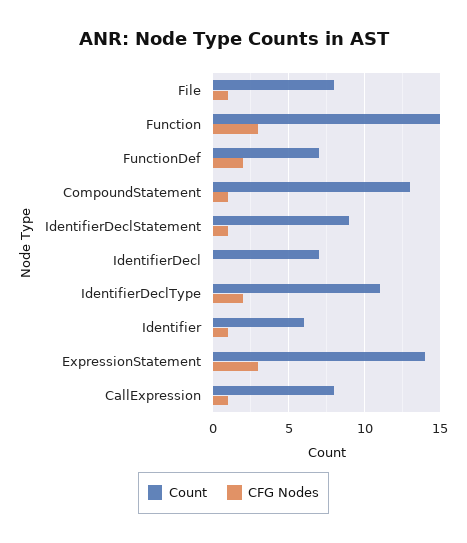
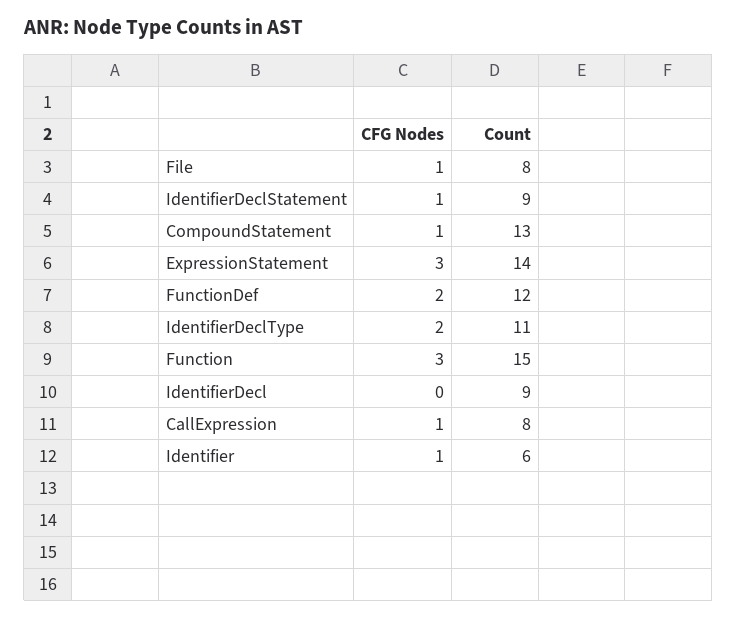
  {
    "Count": {
      "File": 8,
      "Function": 15,
-     "FunctionDef": 7,
+     "FunctionDef": 12,
      "CompoundStatement": 13,
      "IdentifierDeclStatement": 9,
-     "IdentifierDecl": 7,
+     "IdentifierDecl": 9,
      "IdentifierDeclType": 11,
      "Identifier": 6,
      "ExpressionStatement": 14,
      "CallExpression": 8
    },
    "CFG Nodes": {
      "File": 1,
      "Function": 3,
      "FunctionDef": 2,
      "CompoundStatement": 1,
      "IdentifierDeclStatement": 1,
      "IdentifierDecl": 0,
      "IdentifierDeclType": 2,
      "Identifier": 1,
      "ExpressionStatement": 3,
      "CallExpression": 1
    }
  }

